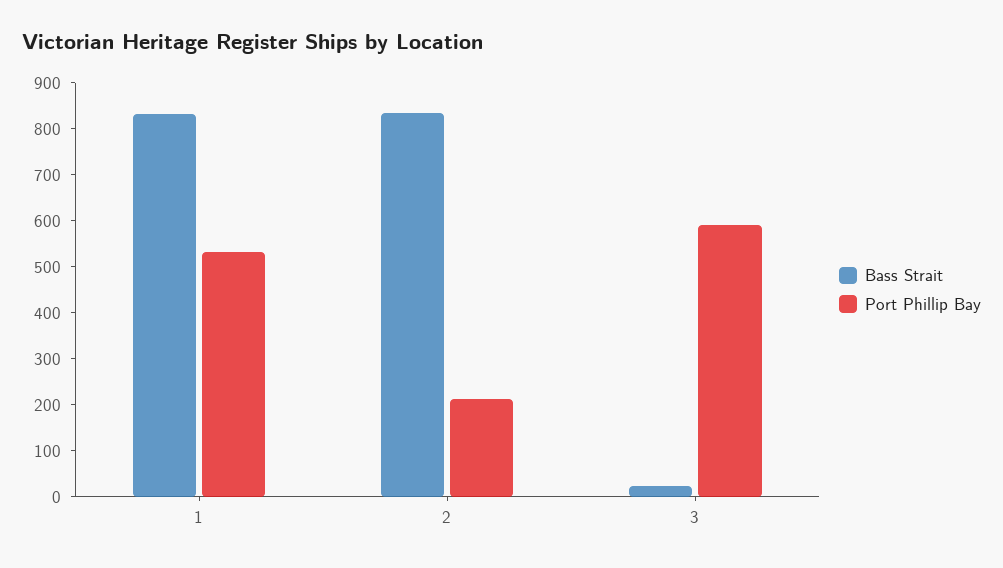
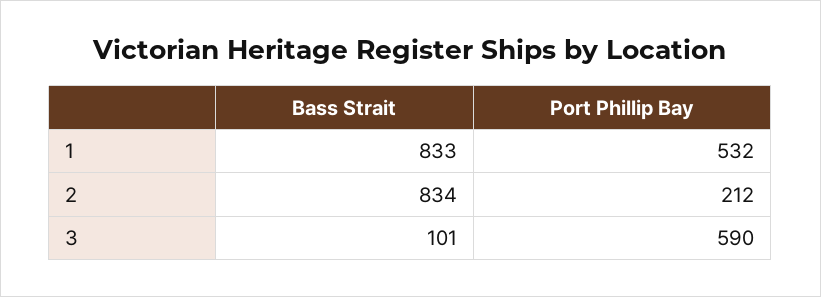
  {
    "Bass Strait": {
      "1": 833,
      "2": 834,
-     "3": 20
+     "3": 101
    },
    "Port Phillip Bay": {
      "1": 532,
      "2": 212,
      "3": 590
    }
  }

